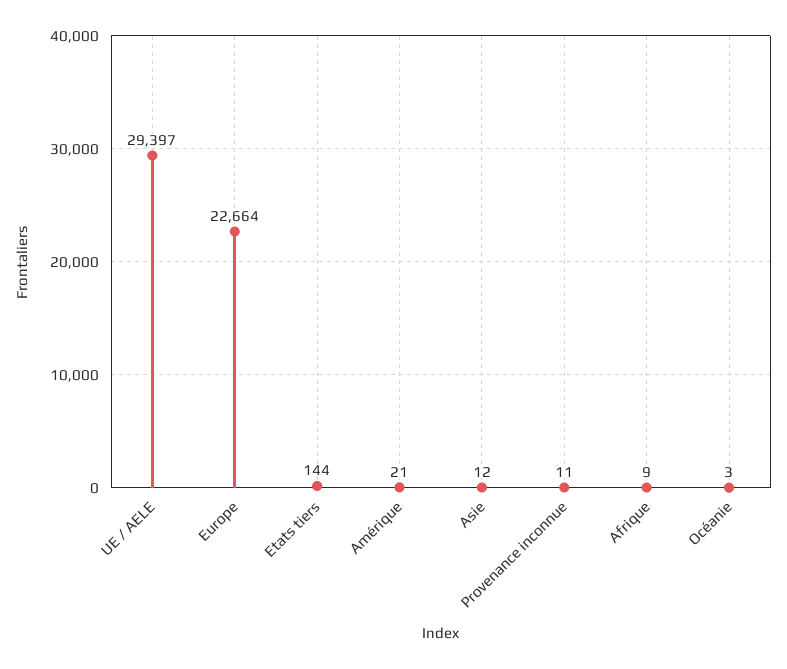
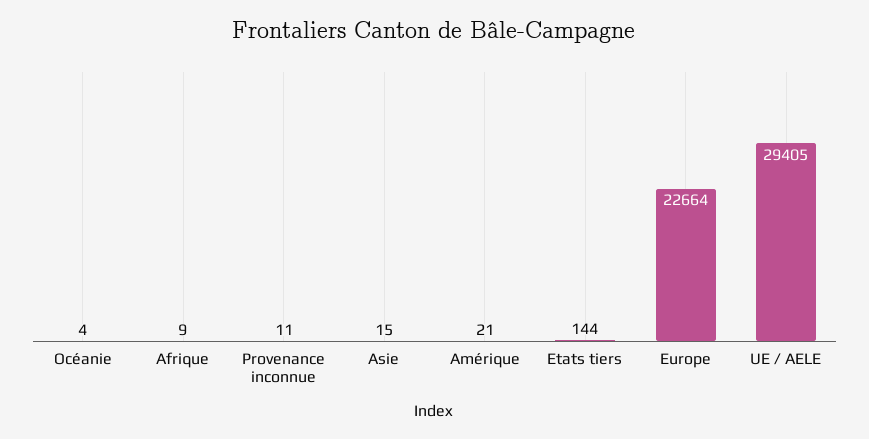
  {
-   "UE / AELE": 29397,
+   "UE / AELE": 29405,
    "Europe": 22664,
    "Etats tiers": 144,
    "Amérique": 21,
-   "Asie": 12,
+   "Asie": 15,
    "Provenance inconnue": 11,
    "Afrique": 9,
-   "Océanie": 3
+   "Océanie": 4
  }

